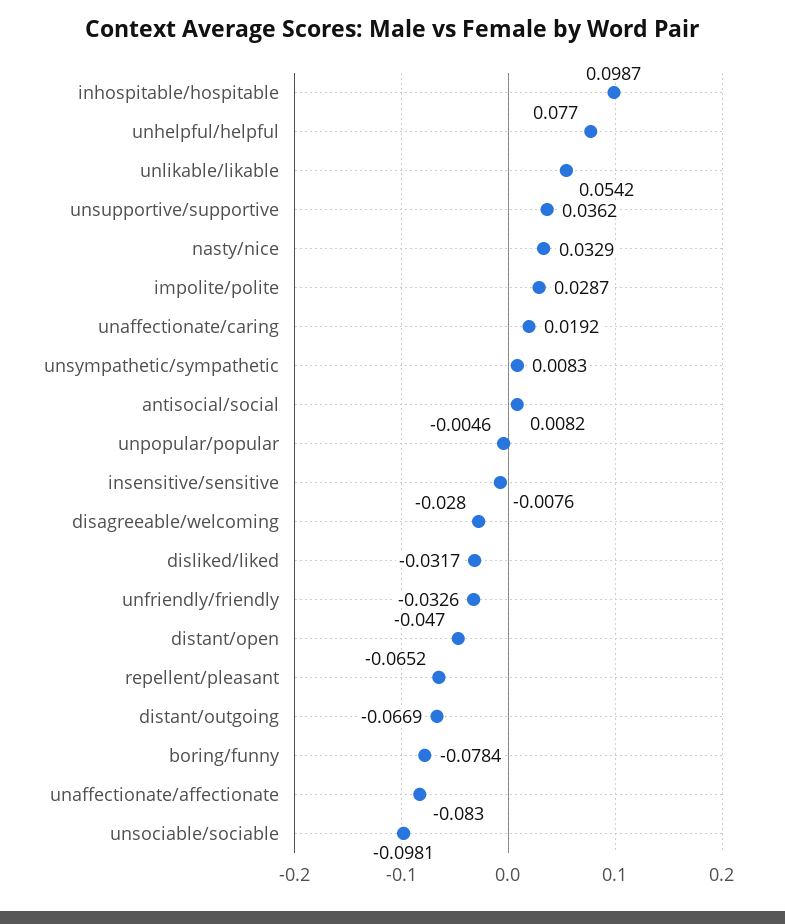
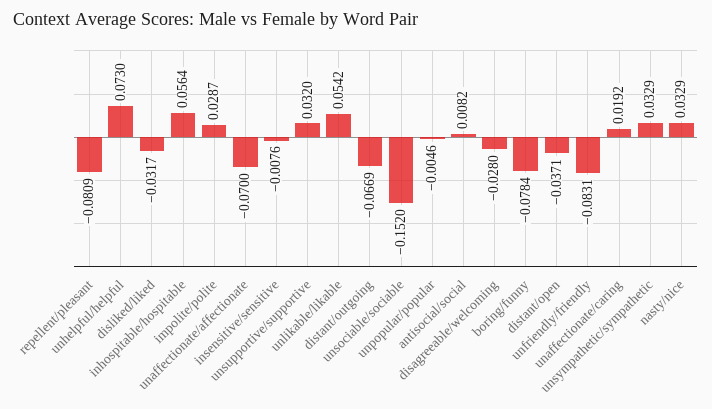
  {
-   "inhospitable/hospitable": 0.0987,
+   "inhospitable/hospitable": 0.0564,
-   "unhelpful/helpful": 0.077,
+   "unhelpful/helpful": 0.073,
    "unlikable/likable": 0.0542,
-   "unsupportive/supportive": 0.0362,
+   "unsupportive/supportive": 0.032,
    "nasty/nice": 0.0329,
    "impolite/polite": 0.0287,
    "unaffectionate/caring": 0.0192,
-   "unsympathetic/sympathetic": 0.0083,
+   "unsympathetic/sympathetic": 0.0329,
    "antisocial/social": 0.0082,
    "unpopular/popular": -0.0046,
    "insensitive/sensitive": -0.0076,
    "disagreeable/welcoming": -0.028,
    "disliked/liked": -0.0317,
-   "unfriendly/friendly": -0.0326,
+   "unfriendly/friendly": -0.0831,
-   "distant/open": -0.047,
+   "distant/open": -0.0371,
-   "repellent/pleasant": -0.0652,
+   "repellent/pleasant": -0.0809,
    "distant/outgoing": -0.0669,
    "boring/funny": -0.0784,
-   "unaffectionate/affectionate": -0.083,
+   "unaffectionate/affectionate": -0.07,
-   "unsociable/sociable": -0.0981
+   "unsociable/sociable": -0.152
  }

